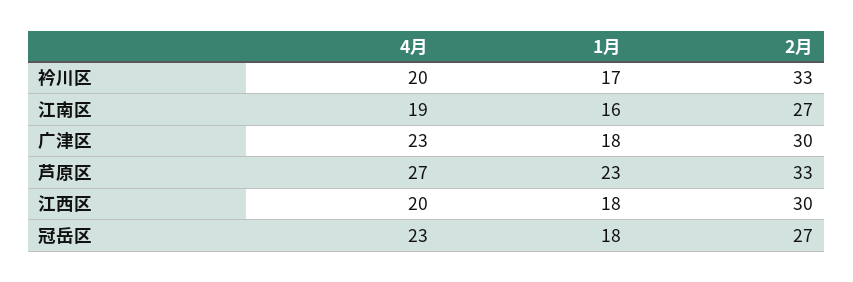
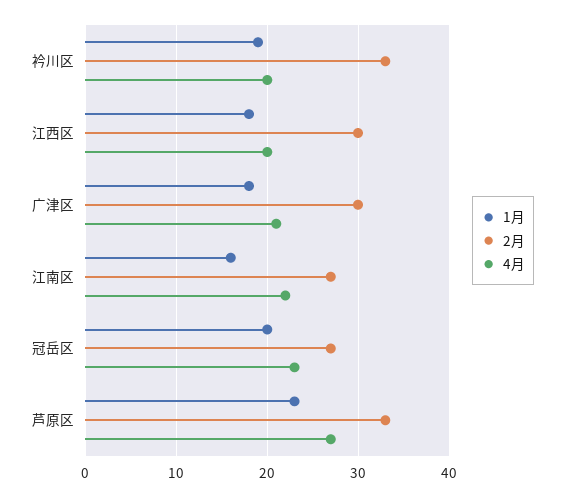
  {
    "4月": {
      "衿川区": 20,
-     "江南区": 19,
+     "江南区": 22,
-     "广津区": 23,
+     "广津区": 21,
      "芦原区": 27,
      "江西区": 20,
      "冠岳区": 23
    },
    "1月": {
-     "衿川区": 17,
+     "衿川区": 19,
      "江南区": 16,
      "广津区": 18,
      "芦原区": 23,
      "江西区": 18,
-     "冠岳区": 18
+     "冠岳区": 20
    },
    "2月": {
      "衿川区": 33,
      "江南区": 27,
      "广津区": 30,
      "芦原区": 33,
      "江西区": 30,
      "冠岳区": 27
    }
  }

